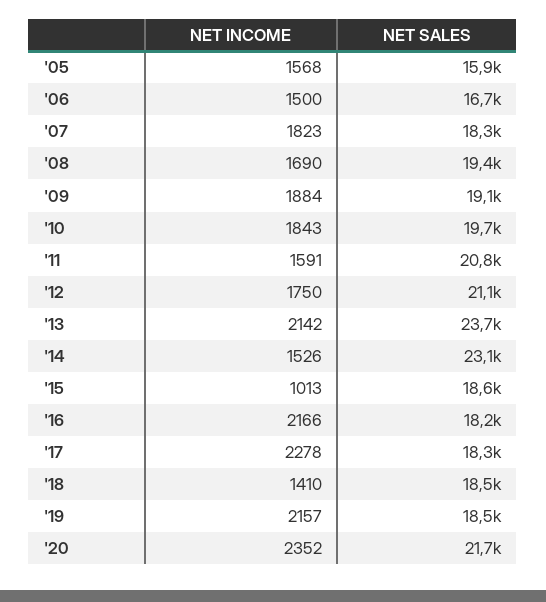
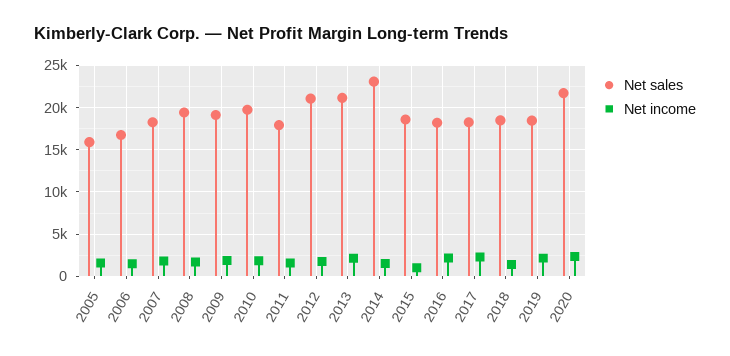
  {
    "NET INCOME": {
      "'05": 1568,
      "'06": 1500,
      "'07": 1823,
      "'08": 1690,
      "'09": 1884,
      "'10": 1843,
      "'11": 1591,
      "'12": 1750,
      "'13": 2142,
      "'14": 1526,
      "'15": 1013,
      "'16": 2166,
      "'17": 2278,
      "'18": 1410,
      "'19": 2157,
      "'20": 2352
    },
    "NET SALES": {
      "'05": 15900,
      "'06": 16700,
      "'07": 18300,
      "'08": 19400,
      "'09": 19100,
      "'10": 19700,
-     "'11": 20800,
+     "'11": 18000,
      "'12": 21100,
-     "'13": 23700,
+     "'13": 21000,
      "'14": 23100,
      "'15": 18600,
      "'16": 18200,
      "'17": 18300,
      "'18": 18500,
      "'19": 18500,
      "'20": 21700
    }
  }

